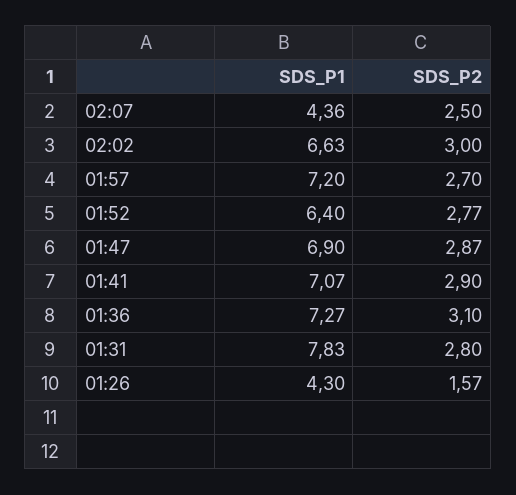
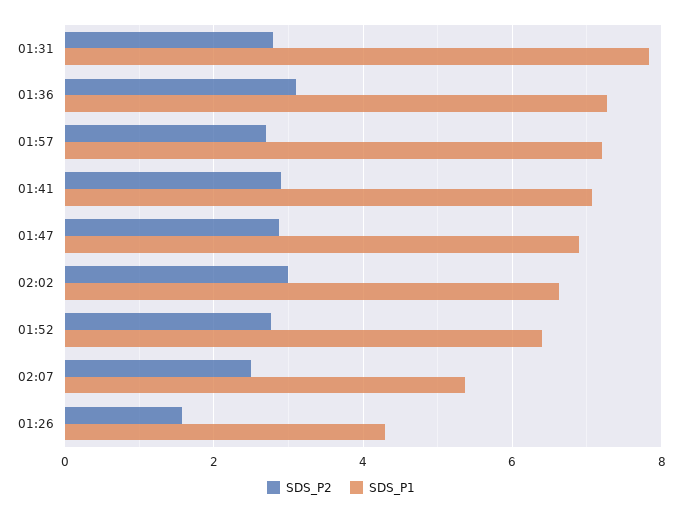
  {
    "SDS_P1": {
-     "02:07": 4.36,
+     "02:07": 5.4,
      "02:02": 6.63,
      "01:57": 7.2,
      "01:52": 6.4,
      "01:47": 6.9,
      "01:41": 7.07,
      "01:36": 7.27,
      "01:31": 7.83,
      "01:26": 4.3
    },
    "SDS_P2": {
      "02:07": 2.5,
      "02:02": 3,
      "01:57": 2.7,
      "01:52": 2.77,
      "01:47": 2.87,
      "01:41": 2.9,
      "01:36": 3.1,
      "01:31": 2.8,
      "01:26": 1.57
    }
  }

